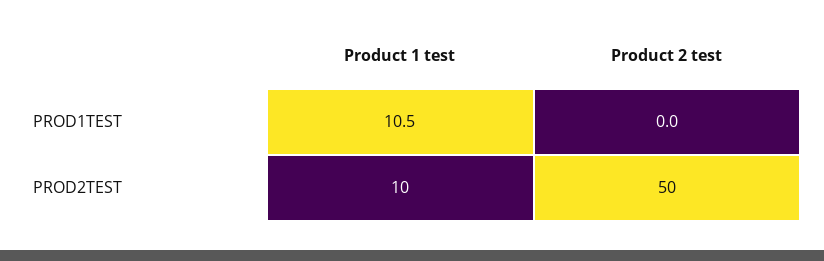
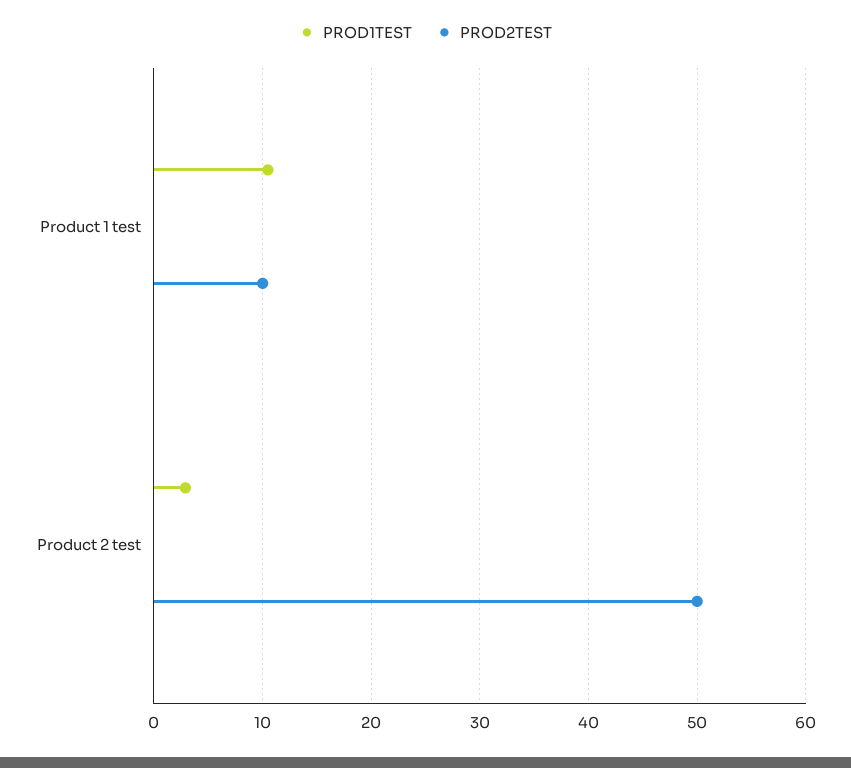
  {
    "PROD1TEST": {
      "Product 1 test": 10.5,
-     "Product 2 test": 0
+     "Product 2 test": 3
    },
    "PROD2TEST": {
      "Product 1 test": 10,
      "Product 2 test": 50
    }
  }

